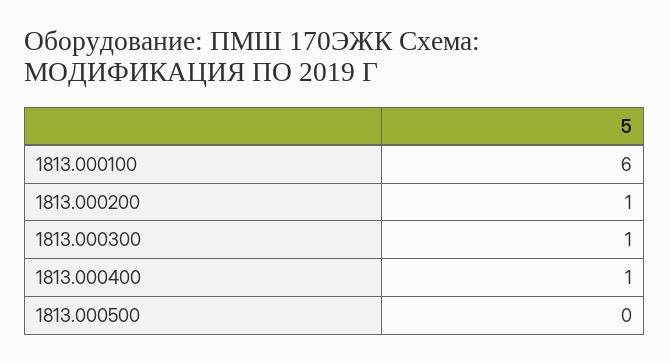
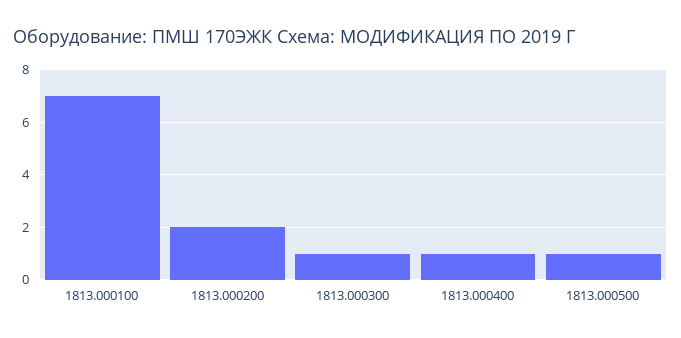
  {
-   "1813.000100": 6,
+   "1813.000100": 7,
-   "1813.000200": 1,
+   "1813.000200": 2,
    "1813.000300": 1,
    "1813.000400": 1,
-   "1813.000500": 0
+   "1813.000500": 1
  }

